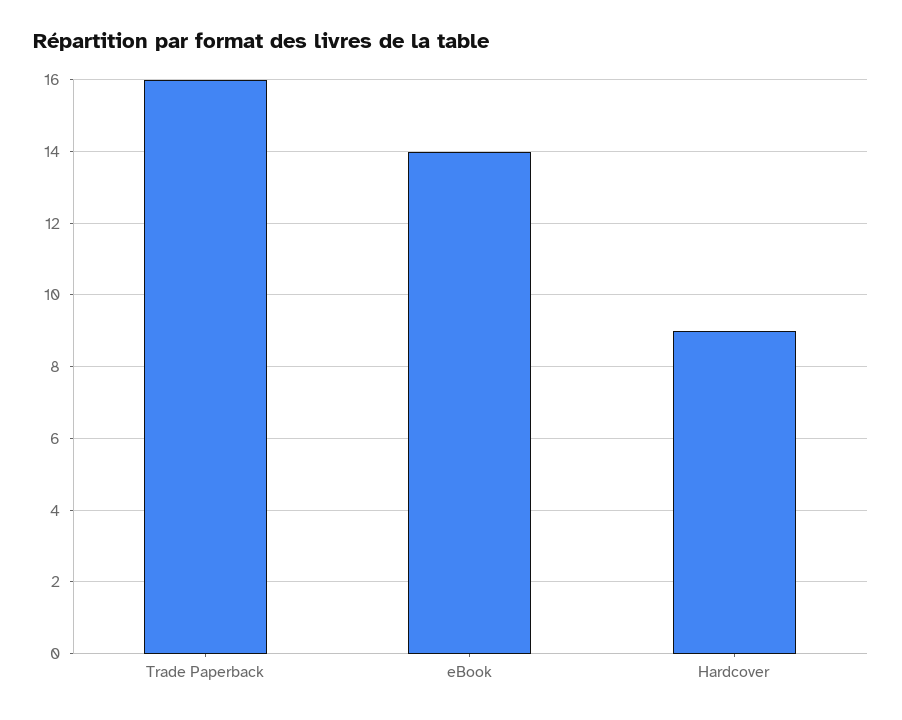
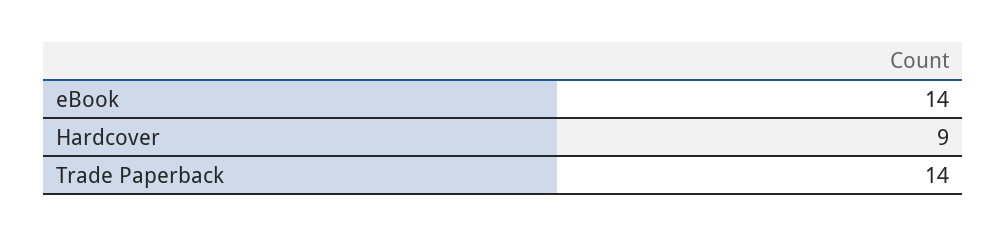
  {
-   "Trade Paperback": 16,
+   "Trade Paperback": 14,
    "eBook": 14,
    "Hardcover": 9
  }

